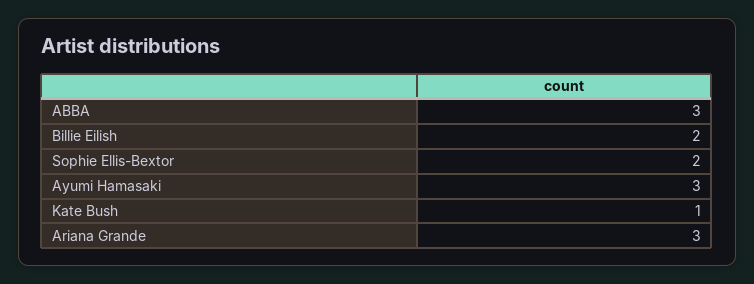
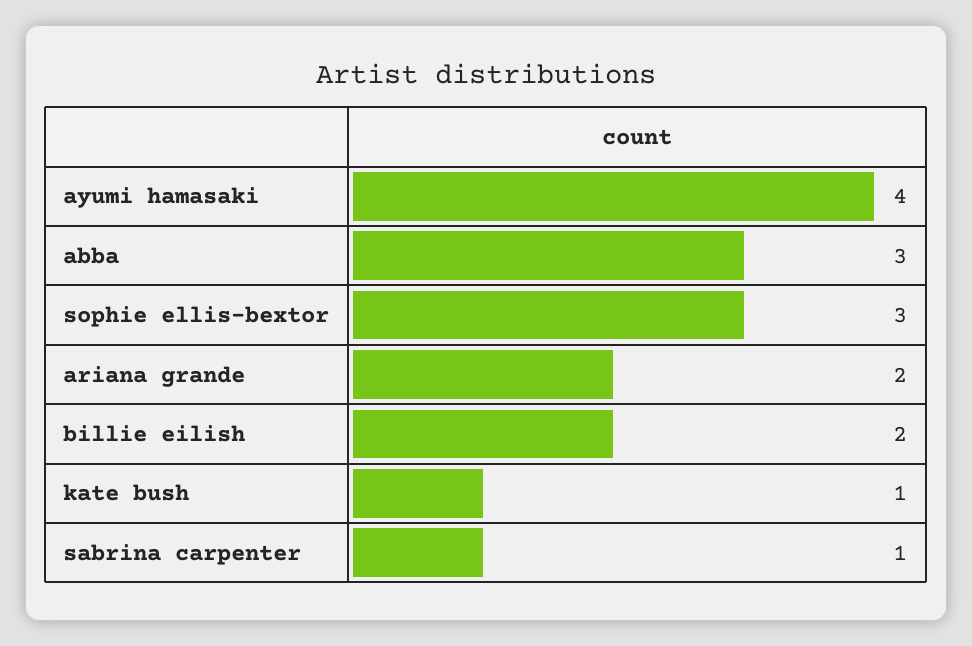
  {
    "ABBA": 3,
    "Billie Eilish": 2,
-   "Sophie Ellis-Bextor": 2,
+   "Sophie Ellis-Bextor": 3,
-   "Ayumi Hamasaki": 3,
+   "Ayumi Hamasaki": 4,
    "Kate Bush": 1,
-   "Ariana Grande": 3
+   "Ariana Grande": 2,
+   "sabrina carpenter": 1
  }

